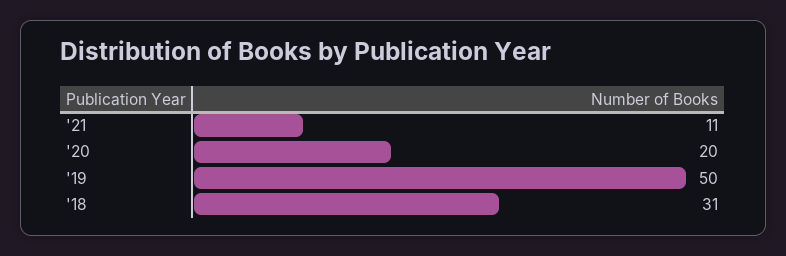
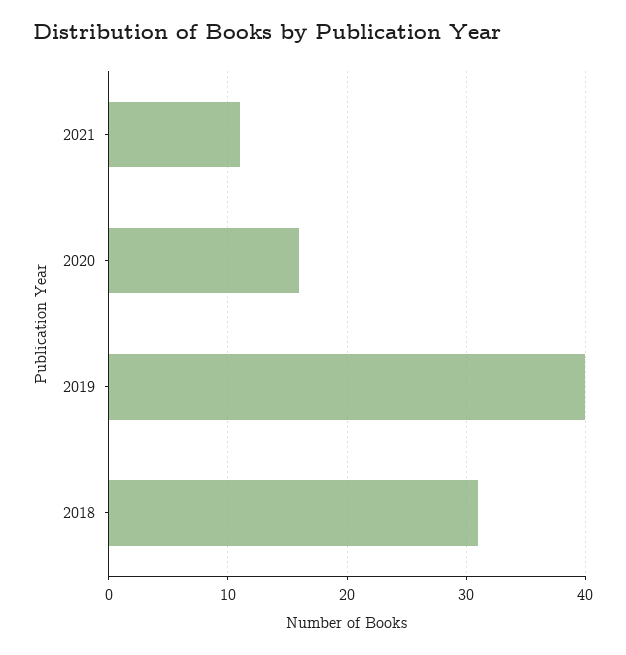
  {
    "'21": 11,
-   "'20": 20,
+   "'20": 16,
-   "'19": 50,
+   "'19": 40,
    "'18": 31
  }

